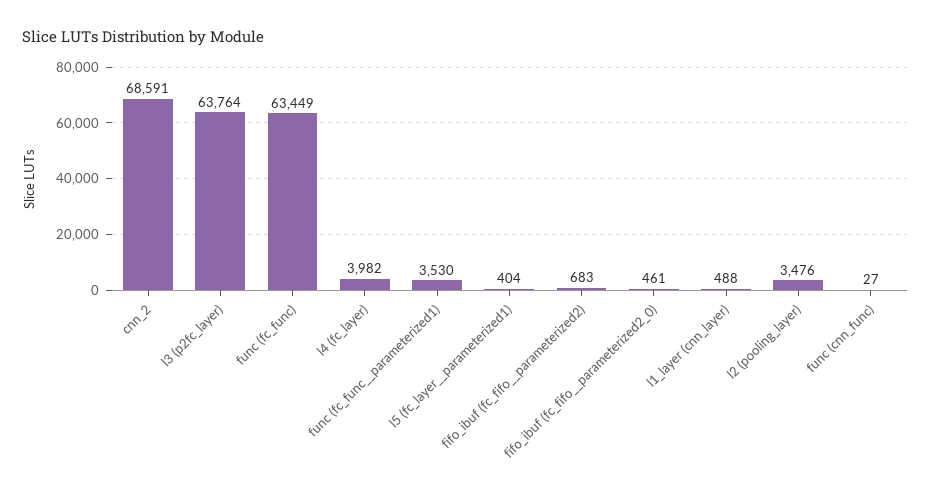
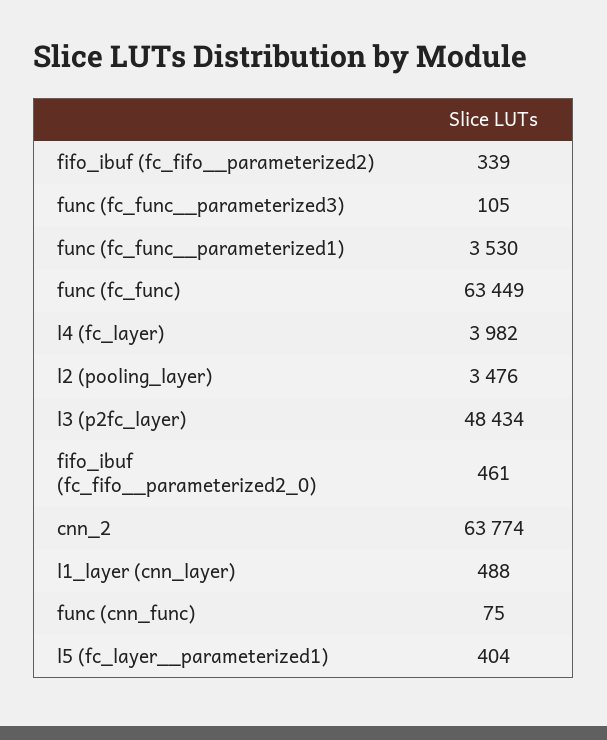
  {
-   "cnn_2": 68591,
+   "cnn_2": 63774,
-   "l3 (p2fc_layer)": 63764,
+   "l3 (p2fc_layer)": 48434,
    "func (fc_func)": 63449,
    "l4 (fc_layer)": 3982,
    "func (fc_func__parameterized1)": 3530,
    "l5 (fc_layer__parameterized1)": 404,
-   "fifo_ibuf (fc_fifo__parameterized2)": 683,
+   "fifo_ibuf (fc_fifo__parameterized2)": 339,
    "fifo_ibuf (fc_fifo__parameterized2_0)": 461,
    "l1_layer (cnn_layer)": 488,
    "l2 (pooling_layer)": 3476,
-   "func (cnn_func)": 27
+   "func (cnn_func)": 75,
+   "func (fc_func__parameterized3)": 105
  }

